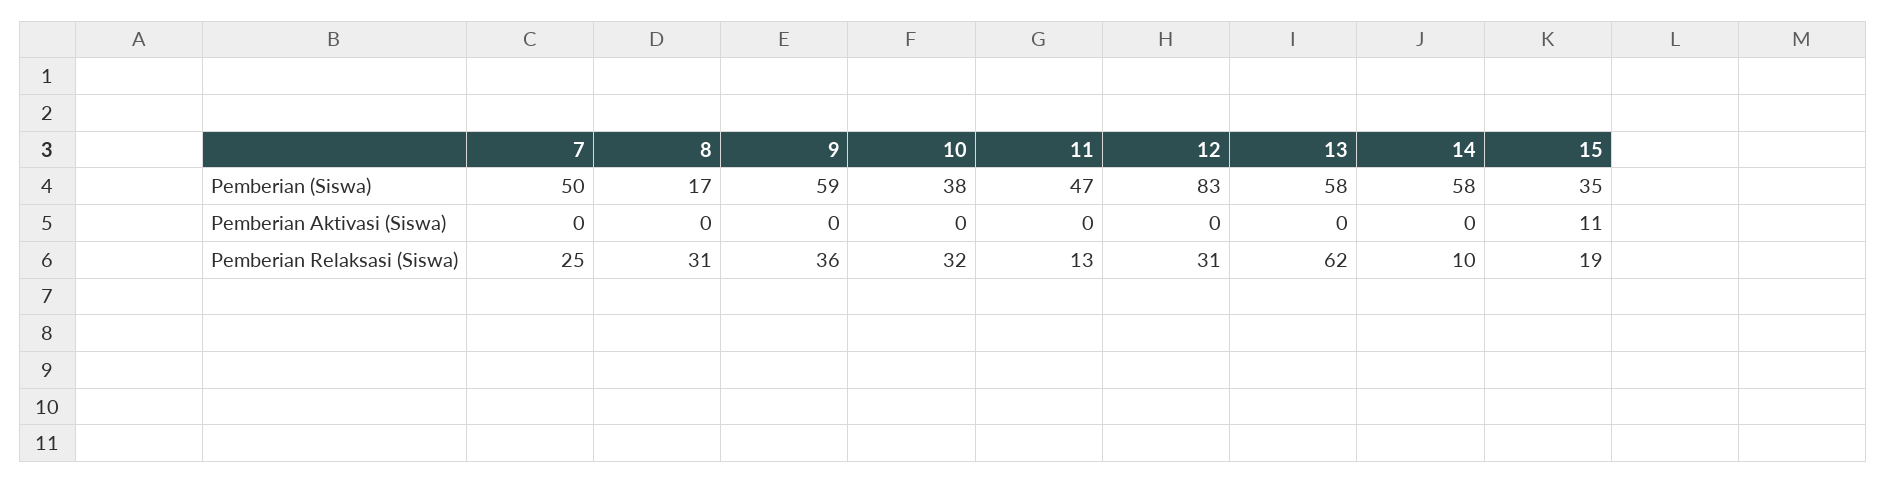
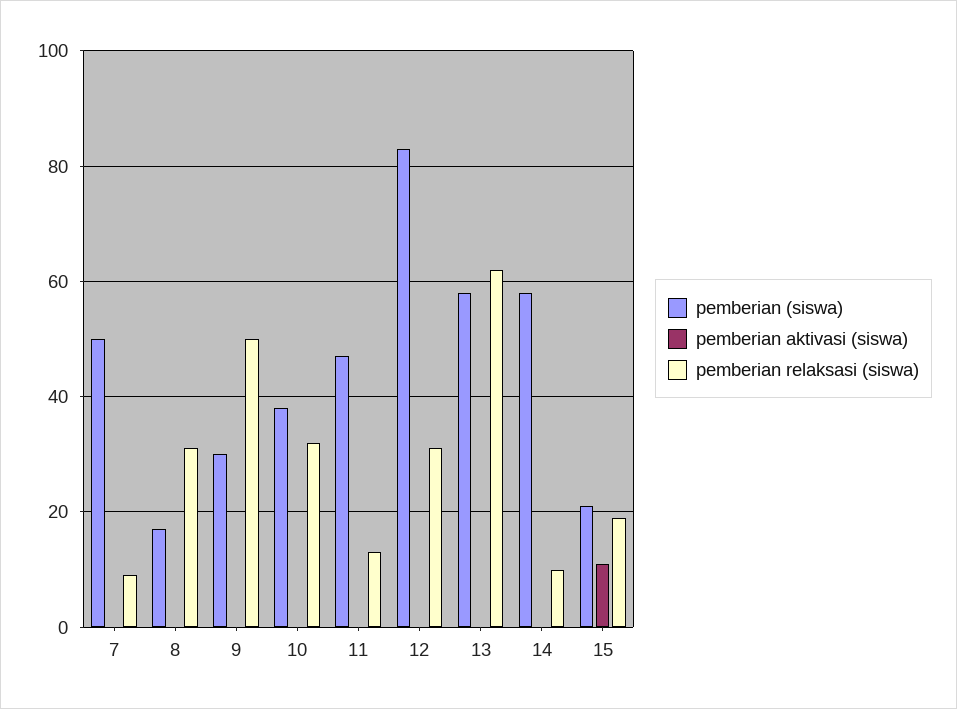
  {
    "Pemberian (Siswa)": {
      "7": 50,
      "8": 17,
-     "9": 59,
+     "9": 30,
      "10": 38,
      "11": 47,
      "12": 83,
      "13": 58,
      "14": 58,
-     "15": 35
+     "15": 20
    },
    "Pemberian Aktivasi (Siswa)": {
      "7": 0,
      "8": 0,
      "9": 0,
      "10": 0,
      "11": 0,
      "12": 0,
      "13": 0,
      "14": 0,
      "15": 11
    },
    "Pemberian Relaksasi (Siswa)": {
-     "7": 25,
+     "7": 10,
      "8": 31,
-     "9": 36,
+     "9": 50,
      "10": 32,
      "11": 13,
      "12": 31,
      "13": 62,
      "14": 10,
      "15": 19
    }
  }

